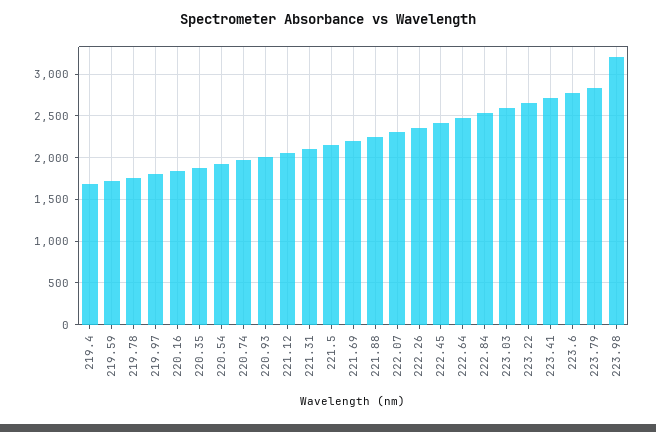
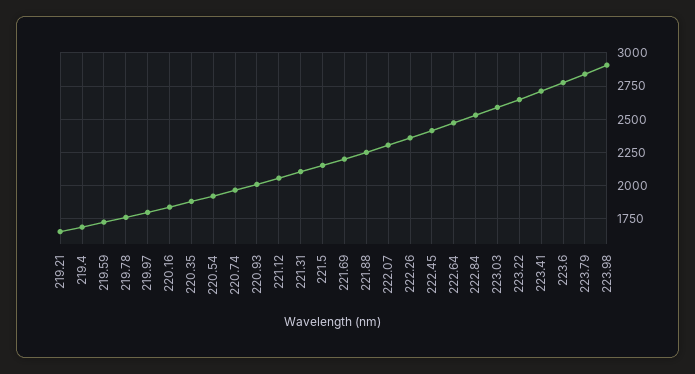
  {
    "219.4": 1700,
    "219.59": 1750,
    "219.78": 1750,
    "219.97": 1800,
    "220.16": 1850,
    "220.35": 1900,
    "220.54": 1900,
    "220.74": 1950,
    "220.93": 2000,
    "221.12": 2050,
    "221.31": 2100,
    "221.5": 2150,
    "221.69": 2200,
    "221.88": 2250,
    "222.07": 2300,
    "222.26": 2350,
    "222.45": 2400,
    "222.64": 2450,
    "222.84": 2550,
    "223.03": 2600,
    "223.22": 2650,
    "223.41": 2700,
    "223.6": 2800,
    "223.79": 2850,
-   "223.98": 3200
+   "223.98": 2900,
+   "219.21": 1650
  }

